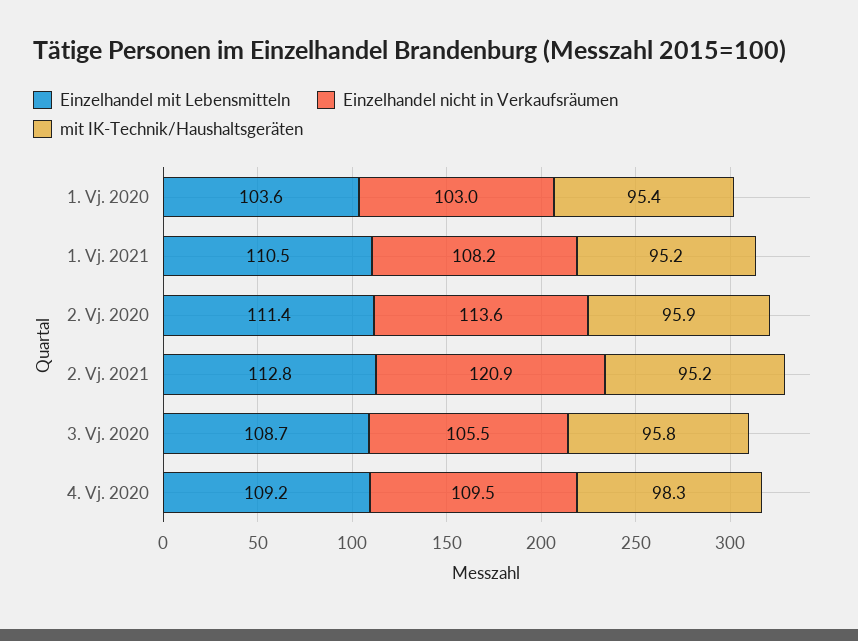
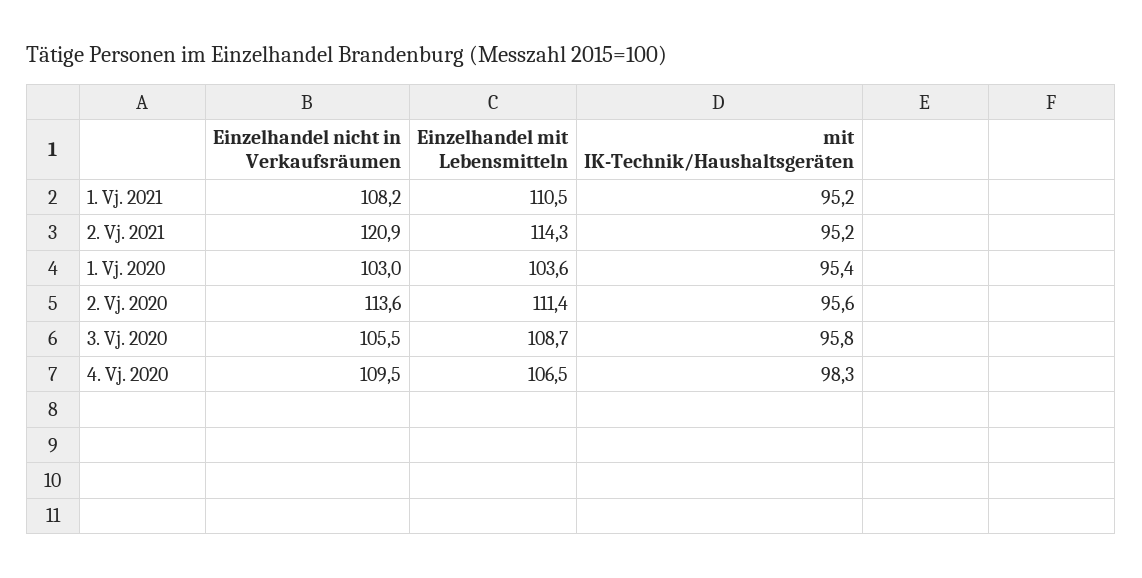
  {
    "Einzelhandel mit Lebensmitteln": {
      "1. Vj. 2020": 103.6,
      "1. Vj. 2021": 110.5,
      "2. Vj. 2020": 111.4,
-     "2. Vj. 2021": 112.8,
+     "2. Vj. 2021": 114.3,
      "3. Vj. 2020": 108.7,
-     "4. Vj. 2020": 109.2
+     "4. Vj. 2020": 106.5
    },
    "Einzelhandel nicht in Verkaufsräumen": {
      "1. Vj. 2020": 103,
      "1. Vj. 2021": 108.2,
      "2. Vj. 2020": 113.6,
      "2. Vj. 2021": 120.9,
      "3. Vj. 2020": 105.5,
      "4. Vj. 2020": 109.5
    },
    "mit IK-Technik/Haushaltsgeräten": {
      "1. Vj. 2020": 95.4,
      "1. Vj. 2021": 95.2,
-     "2. Vj. 2020": 95.9,
+     "2. Vj. 2020": 95.6,
      "2. Vj. 2021": 95.2,
      "3. Vj. 2020": 95.8,
      "4. Vj. 2020": 98.3
    }
  }

